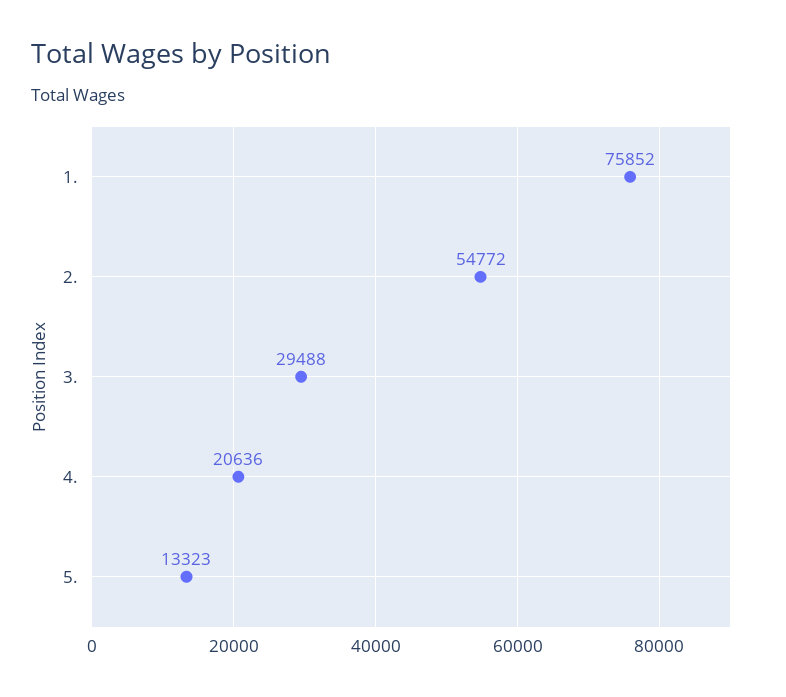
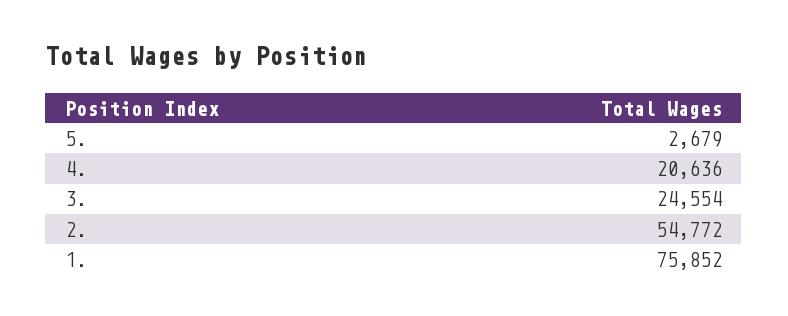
  {
    "1.": 75852,
    "2.": 54772,
-   "3.": 29488,
+   "3.": 24554,
    "4.": 20636,
-   "5.": 13323
+   "5.": 2679
  }

